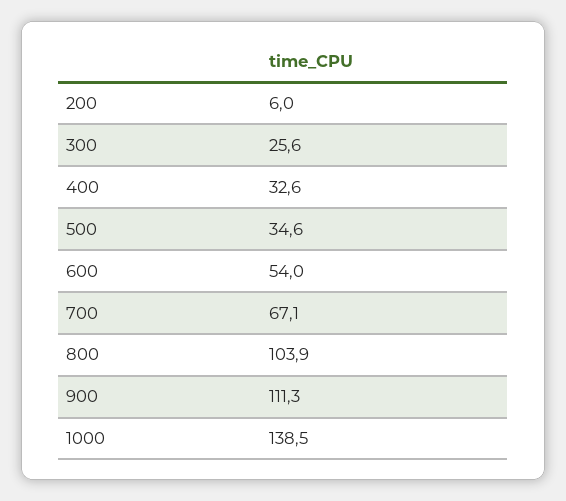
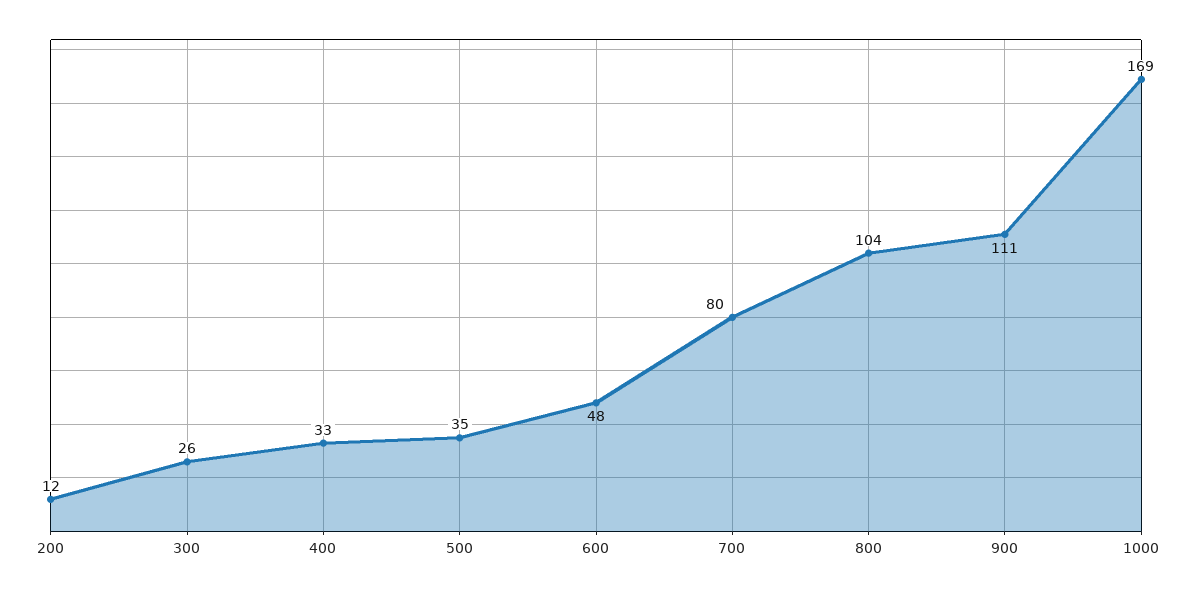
  {
-   "200": 6,
+   "200": 12,
    "300": 25.6,
    "400": 32.6,
    "500": 34.6,
-   "600": 54,
+   "600": 48,
-   "700": 67.1,
+   "700": 80,
    "800": 103.9,
    "900": 111.3,
-   "1000": 138.5
+   "1000": 169
  }

